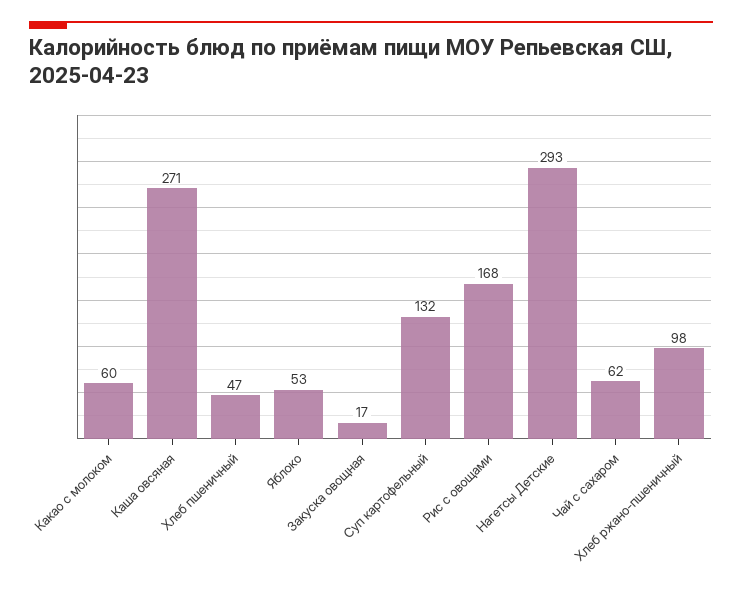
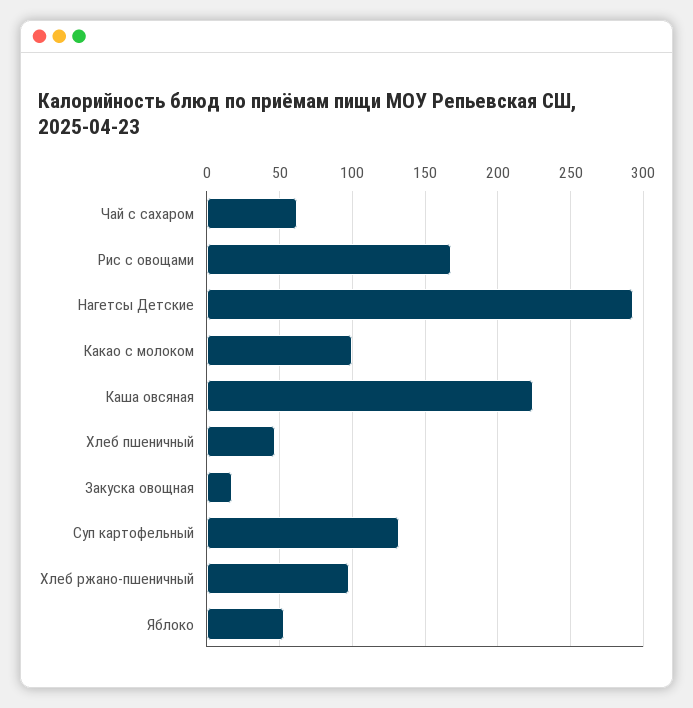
  {
-   "Какао с молоком": 60,
+   "Какао с молоком": 100,
-   "Каша овсяная": 271,
+   "Каша овсяная": 225,
    "Хлеб пшеничный": 47,
    "Яблоко": 53,
    "Закуска овощная": 17,
    "Суп картофельный": 132,
    "Рис с овощами": 168,
    "Нагетсы Детские": 293,
    "Чай с сахаром": 62,
    "Хлеб ржано-пшеничный": 98
  }

